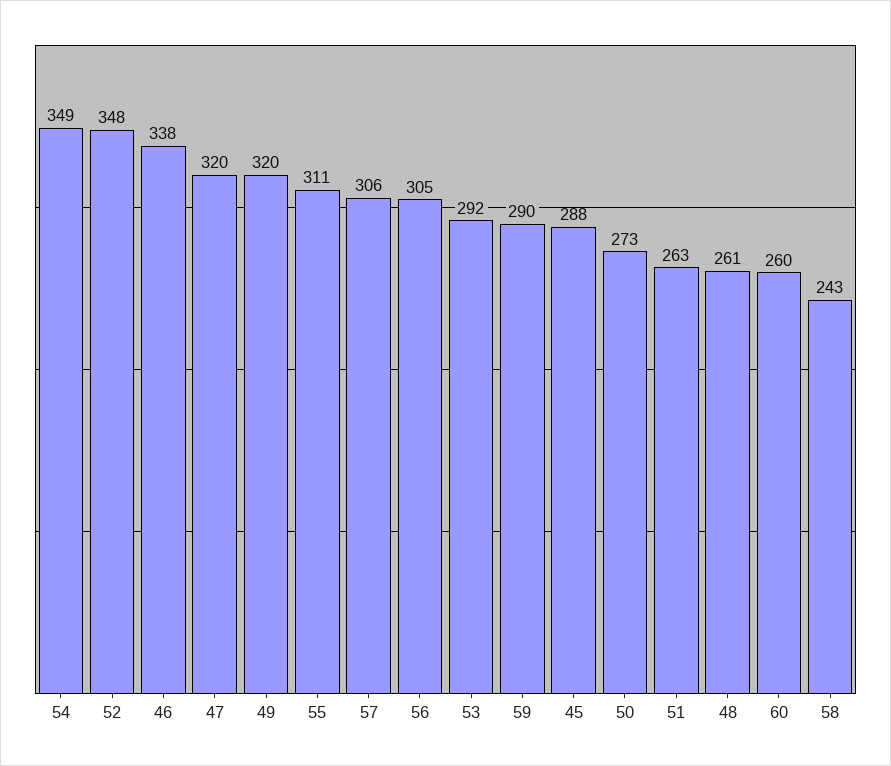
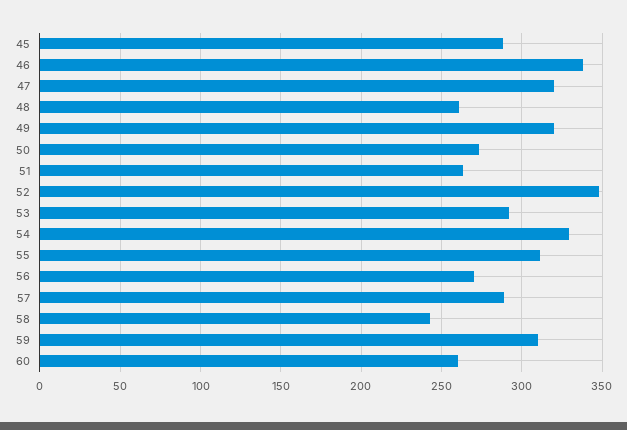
  {
-   "54": 349,
+   "54": 330,
    "52": 348,
    "46": 338,
    "47": 320,
    "49": 320,
    "55": 311,
-   "57": 306,
+   "57": 290,
-   "56": 305,
+   "56": 270,
    "53": 292,
-   "59": 290,
+   "59": 310,
    "45": 288,
    "50": 273,
    "51": 263,
    "48": 261,
    "60": 260,
    "58": 243
  }

